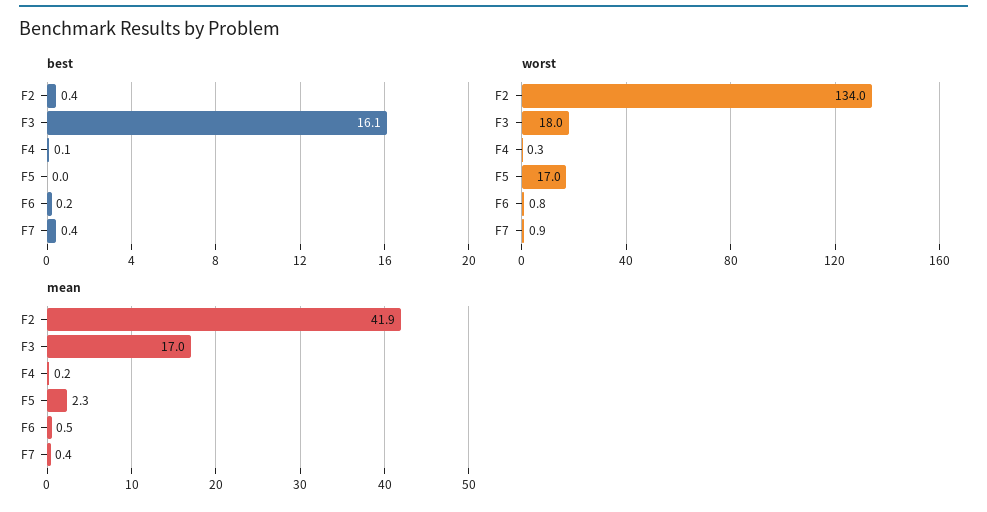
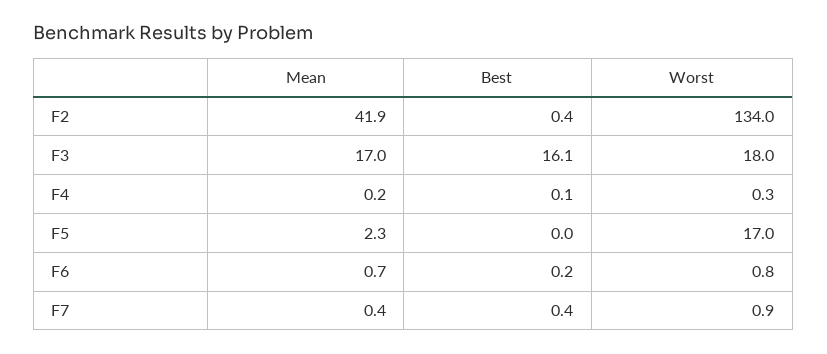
  {
    "best": {
      "F2": 0.4,
      "F3": 16.1,
      "F4": 0.1,
      "F5": 0,
      "F6": 0.2,
      "F7": 0.4
    },
    "worst": {
      "F2": 134,
      "F3": 18,
      "F4": 0.3,
      "F5": 17,
      "F6": 0.8,
      "F7": 0.9
    },
    "mean": {
      "F2": 41.9,
      "F3": 17,
      "F4": 0.2,
      "F5": 2.3,
-     "F6": 0.5,
+     "F6": 0.7,
      "F7": 0.4
    }
  }

